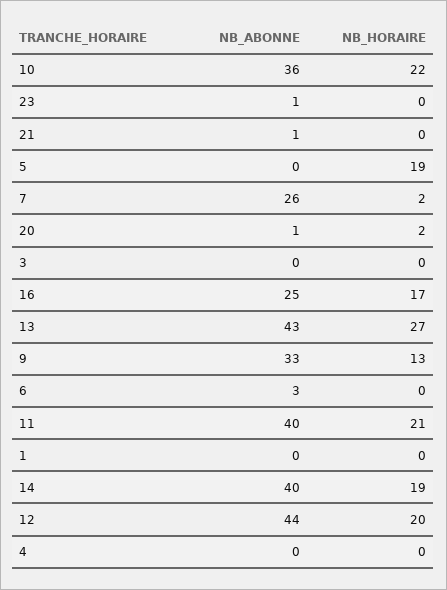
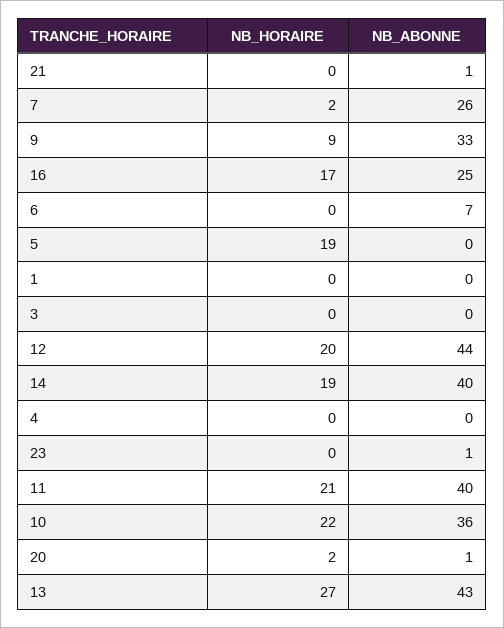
  {
    "NB_ABONNE": {
      "10": 36,
      "23": 1,
      "21": 1,
      "5": 0,
      "7": 26,
      "20": 1,
      "3": 0,
      "16": 25,
      "13": 43,
      "9": 33,
-     "6": 3,
+     "6": 7,
      "11": 40,
      "1": 0,
      "14": 40,
      "12": 44,
      "4": 0
    },
    "NB_HORAIRE": {
      "10": 22,
      "23": 0,
      "21": 0,
      "5": 19,
      "7": 2,
      "20": 2,
      "3": 0,
      "16": 17,
      "13": 27,
-     "9": 13,
+     "9": 9,
      "6": 0,
      "11": 21,
      "1": 0,
      "14": 19,
      "12": 20,
      "4": 0
    }
  }

